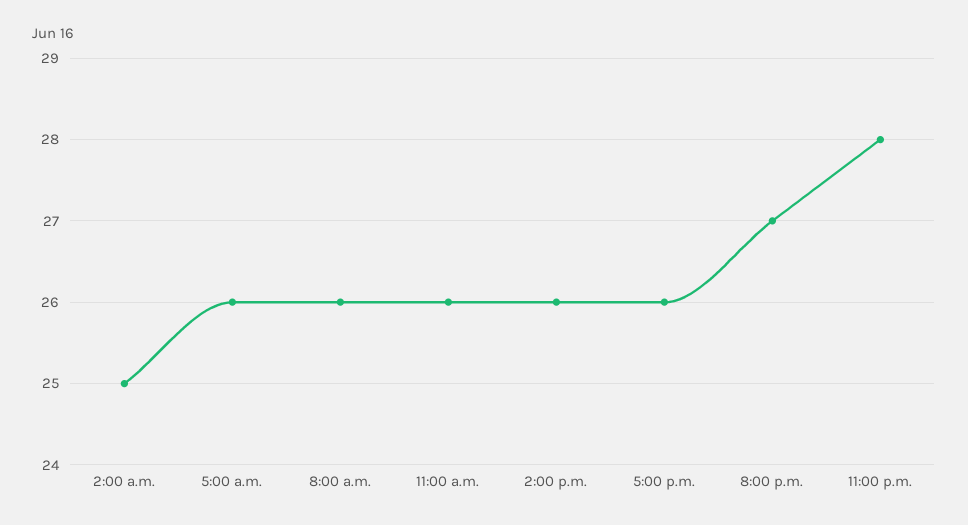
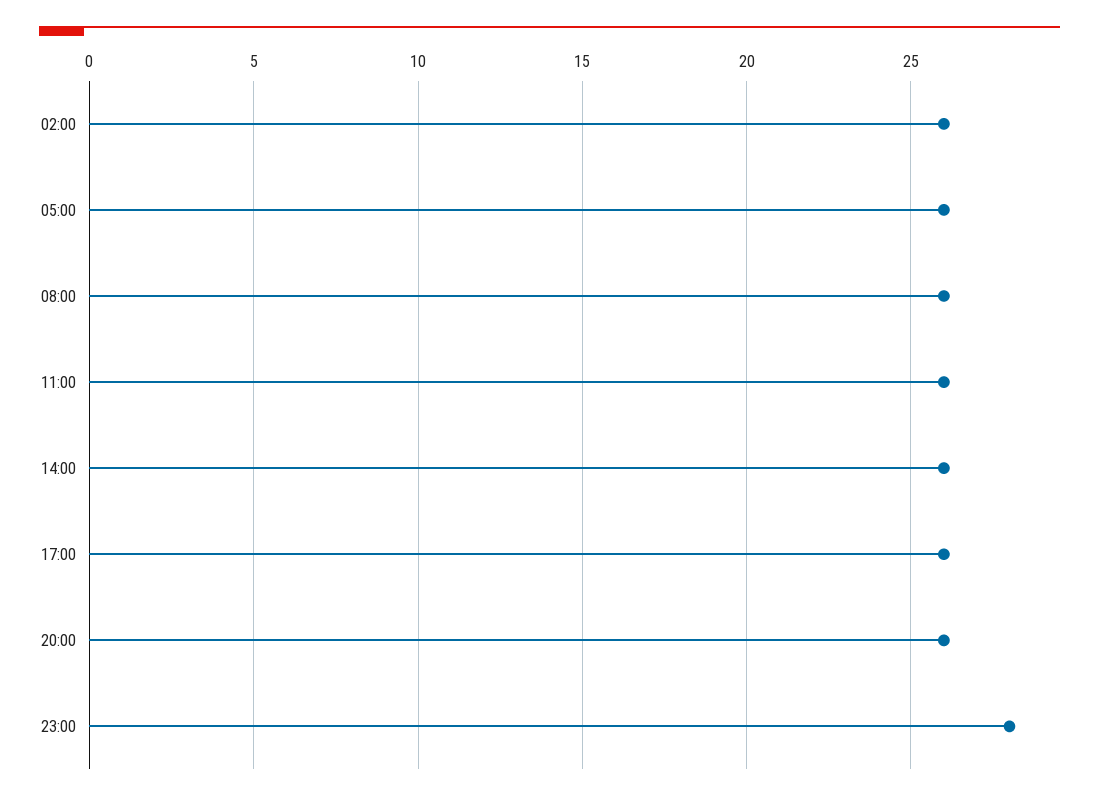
  {
-   "2:00 a.m.": 25,
+   "2:00 a.m.": 26,
    "5:00 a.m.": 26,
    "8:00 a.m.": 26,
    "11:00 a.m.": 26,
    "2:00 p.m.": 26,
    "5:00 p.m.": 26,
-   "8:00 p.m.": 27,
+   "8:00 p.m.": 26,
    "11:00 p.m.": 28
  }

